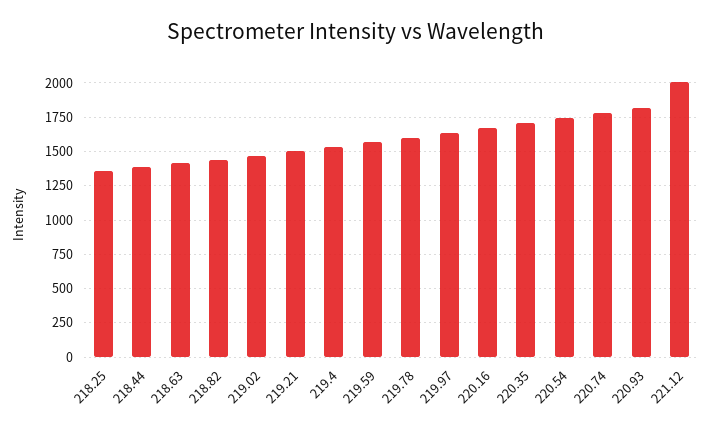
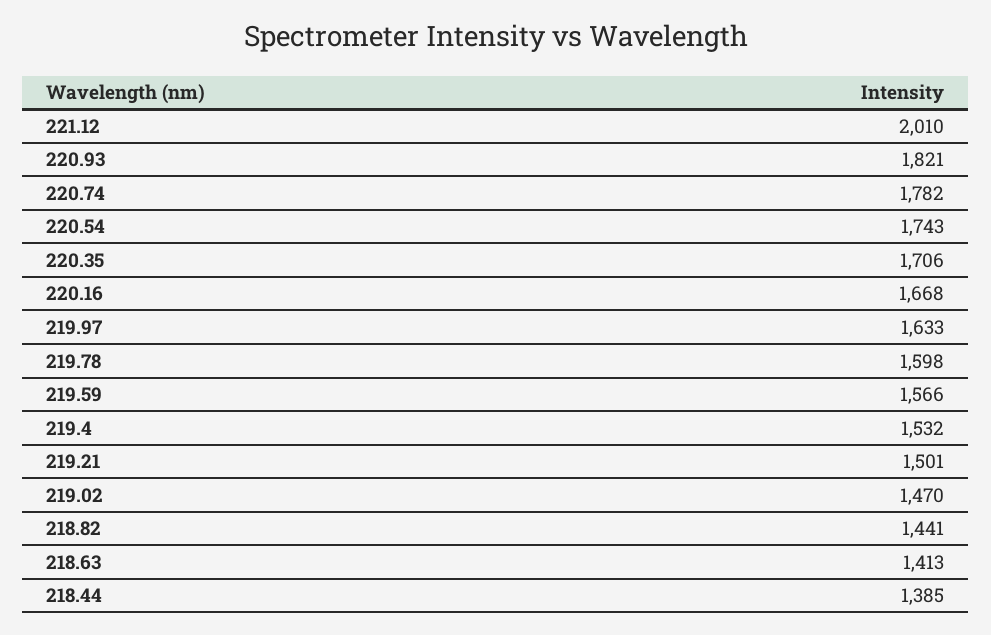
  {
-   "218.25": 1350,
    "218.44": 1385,
    "218.63": 1413,
    "218.82": 1441,
    "219.02": 1470,
    "219.21": 1501,
    "219.4": 1532,
    "219.59": 1566,
    "219.78": 1598,
    "219.97": 1633,
    "220.16": 1668,
    "220.35": 1706,
    "220.54": 1743,
    "220.74": 1782,
    "220.93": 1821,
    "221.12": 2010
  }

